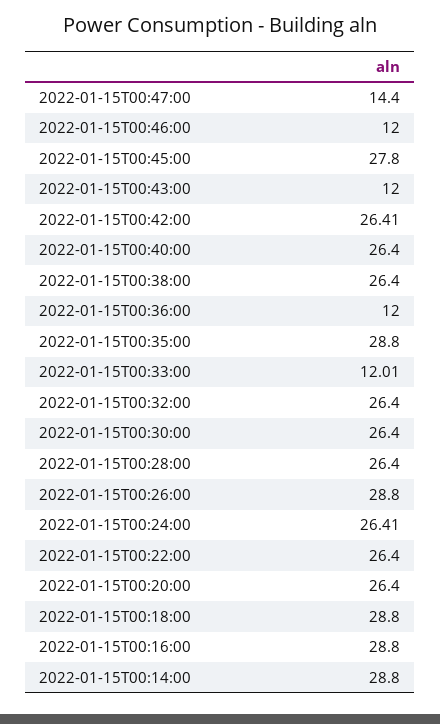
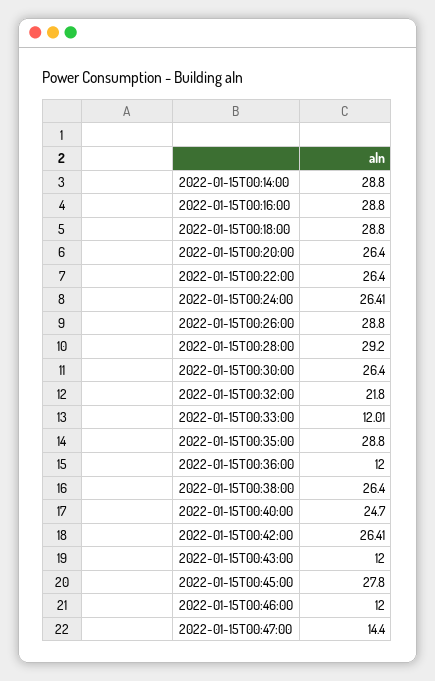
  {
    "2022-01-15T00:47:00": 14.4,
    "2022-01-15T00:46:00": 12,
    "2022-01-15T00:45:00": 27.8,
    "2022-01-15T00:43:00": 12,
    "2022-01-15T00:42:00": 26.41,
-   "2022-01-15T00:40:00": 26.4,
+   "2022-01-15T00:40:00": 24.7,
    "2022-01-15T00:38:00": 26.4,
    "2022-01-15T00:36:00": 12,
    "2022-01-15T00:35:00": 28.8,
    "2022-01-15T00:33:00": 12.01,
-   "2022-01-15T00:32:00": 26.4,
+   "2022-01-15T00:32:00": 21.8,
    "2022-01-15T00:30:00": 26.4,
-   "2022-01-15T00:28:00": 26.4,
+   "2022-01-15T00:28:00": 29.2,
    "2022-01-15T00:26:00": 28.8,
    "2022-01-15T00:24:00": 26.41,
    "2022-01-15T00:22:00": 26.4,
    "2022-01-15T00:20:00": 26.4,
    "2022-01-15T00:18:00": 28.8,
    "2022-01-15T00:16:00": 28.8,
    "2022-01-15T00:14:00": 28.8
  }

